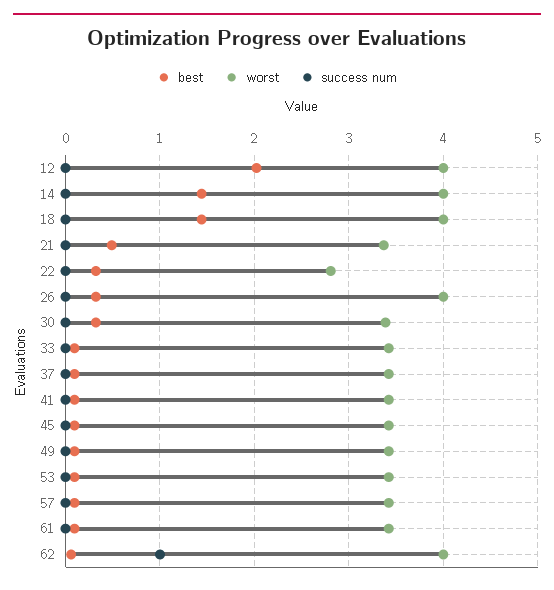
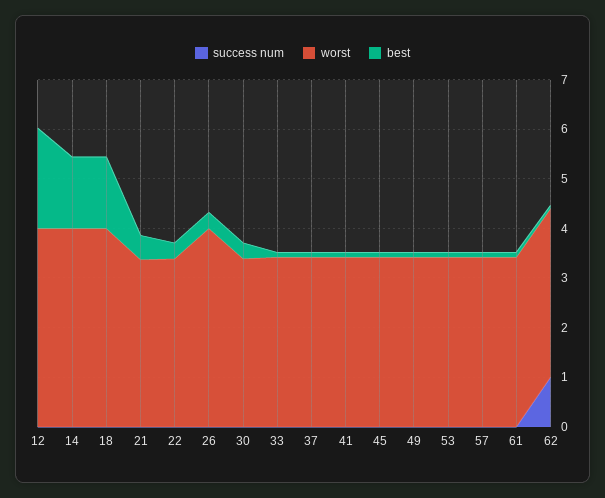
  {
    "best": {
      "12": 2,
      "14": 1.4,
      "18": 1.4,
      "21": 0.5,
      "22": 0.3,
      "26": 0.3,
      "30": 0.3,
      "33": 0.1,
      "37": 0.1,
      "41": 0.1,
      "45": 0.1,
      "49": 0.1,
      "53": 0.1,
      "57": 0.1,
      "61": 0.1,
      "62": 0.1
    },
    "worst": {
      "12": 4,
      "14": 4,
      "18": 4,
      "21": 3.4,
-     "22": 2.8,
+     "22": 3.4,
      "26": 4,
      "30": 3.4,
      "33": 3.4,
      "37": 3.4,
      "41": 3.4,
      "45": 3.4,
      "49": 3.4,
      "53": 3.4,
      "57": 3.4,
      "61": 3.4,
-     "62": 4
+     "62": 3.4
    },
    "success num": {
      "12": 0,
      "14": 0,
      "18": 0,
      "21": 0,
      "22": 0,
      "26": 0,
      "30": 0,
      "33": 0,
      "37": 0,
      "41": 0,
      "45": 0,
      "49": 0,
      "53": 0,
      "57": 0,
      "61": 0,
      "62": 1
    }
  }

